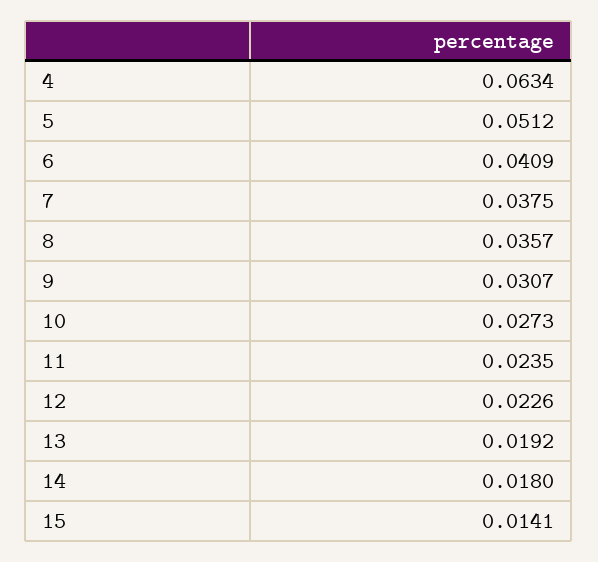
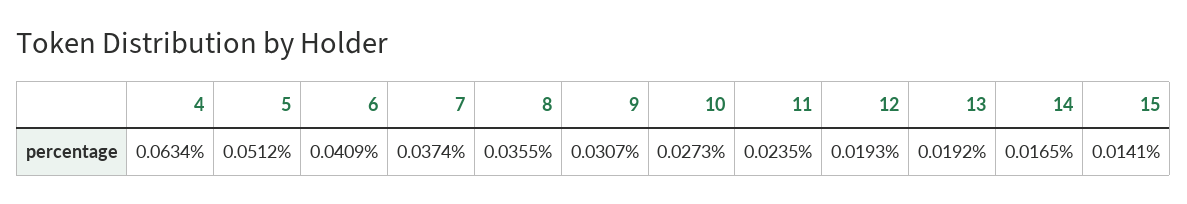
  {
    "4": 0.0634,
    "5": 0.0512,
    "6": 0.0409,
-   "7": 0.0375,
+   "7": 0.0374,
-   "8": 0.0357,
+   "8": 0.0355,
    "9": 0.0307,
    "10": 0.0273,
    "11": 0.0235,
-   "12": 0.0226,
+   "12": 0.0193,
    "13": 0.0192,
-   "14": 0.018,
+   "14": 0.0165,
    "15": 0.0141
  }

